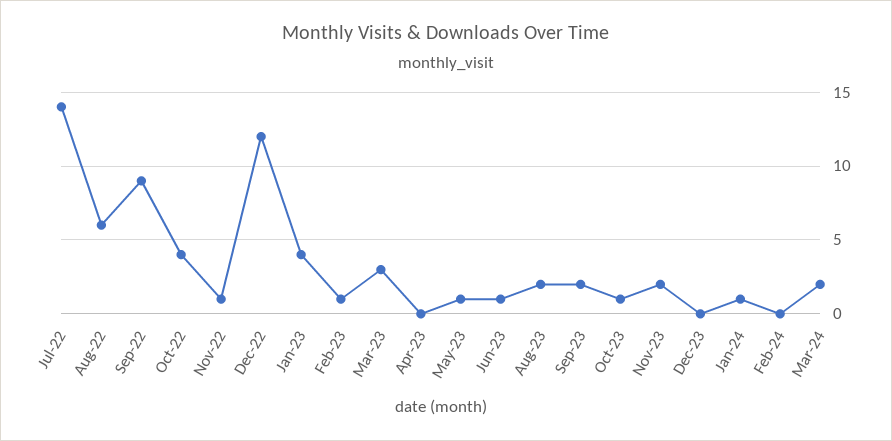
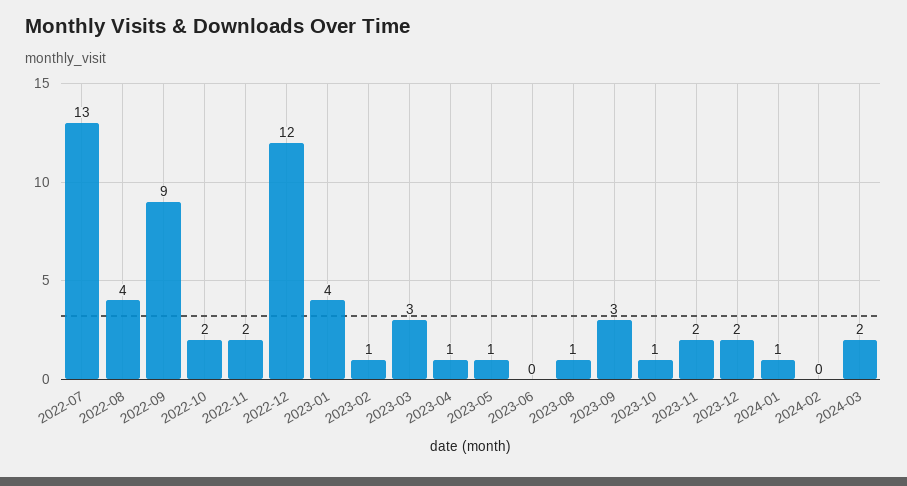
  {
-   "Jul-22": 14,
+   "Jul-22": 13,
-   "Aug-22": 6,
+   "Aug-22": 4,
    "Sep-22": 9,
-   "Oct-22": 4,
+   "Oct-22": 2,
-   "Nov-22": 1,
+   "Nov-22": 2,
    "Dec-22": 12,
    "Jan-23": 4,
    "Feb-23": 1,
    "Mar-23": 3,
-   "Apr-23": 0,
+   "Apr-23": 1,
    "May-23": 1,
-   "Jun-23": 1,
+   "Jun-23": 0,
-   "Aug-23": 2,
+   "Aug-23": 1,
-   "Sep-23": 2,
+   "Sep-23": 3,
    "Oct-23": 1,
    "Nov-23": 2,
-   "Dec-23": 0,
+   "Dec-23": 2,
    "Jan-24": 1,
    "Feb-24": 0,
    "Mar-24": 2
  }

